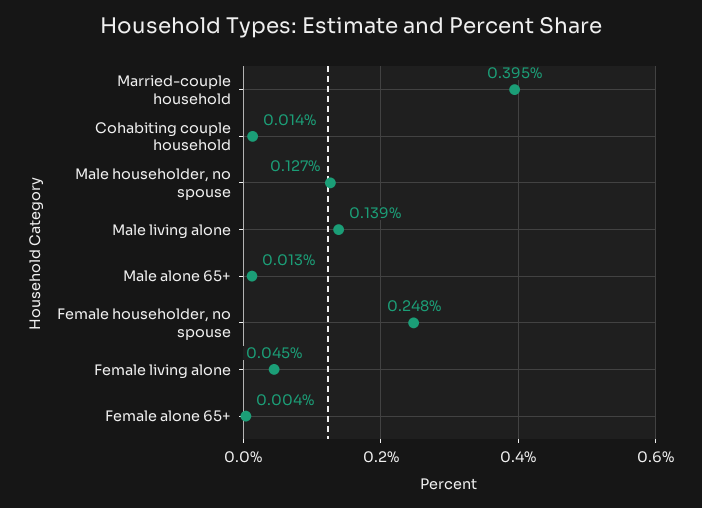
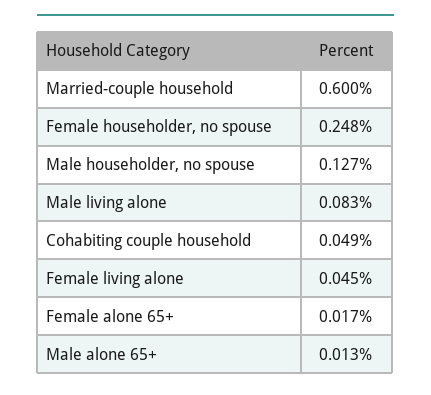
  {
-   "Married-couple household": 0.395,
+   "Married-couple household": 0.6,
-   "Cohabiting couple household": 0.014,
+   "Cohabiting couple household": 0.049,
    "Male householder, no spouse": 0.127,
-   "Male living alone": 0.139,
+   "Male living alone": 0.083,
    "Male alone 65+": 0.013,
    "Female householder, no spouse": 0.248,
    "Female living alone": 0.045,
-   "Female alone 65+": 0.004
+   "Female alone 65+": 0.017
  }

